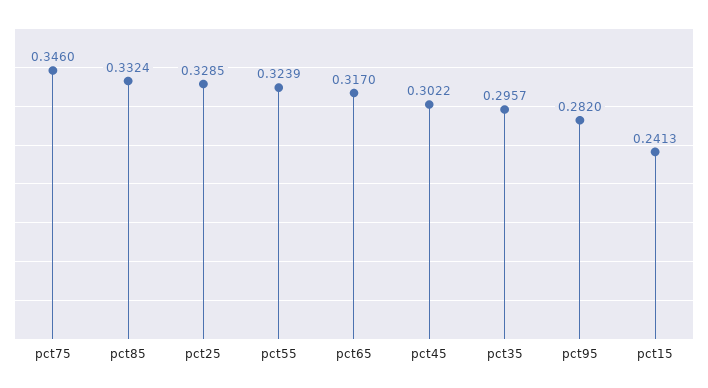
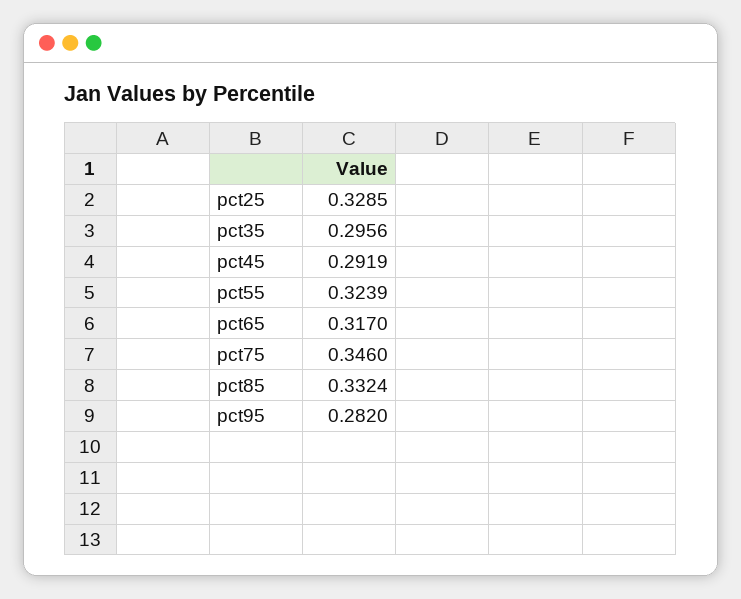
  {
    "pct75": 0.346,
    "pct85": 0.3324,
    "pct25": 0.3285,
    "pct55": 0.3239,
    "pct65": 0.317,
-   "pct45": 0.3022,
+   "pct45": 0.2919,
-   "pct35": 0.2957,
+   "pct35": 0.2956,
-   "pct95": 0.282,
+   "pct95": 0.282
-   "pct15": 0.2413
  }

